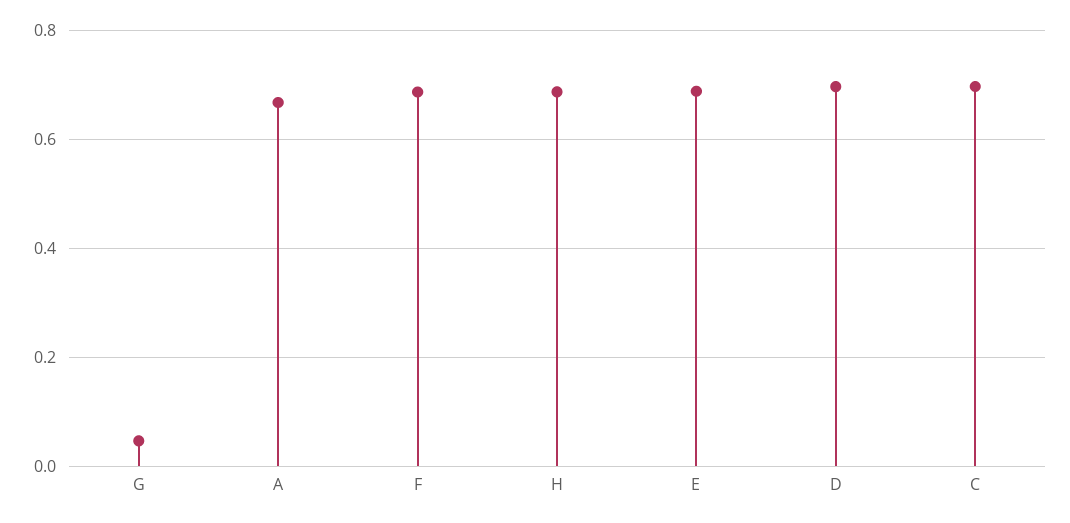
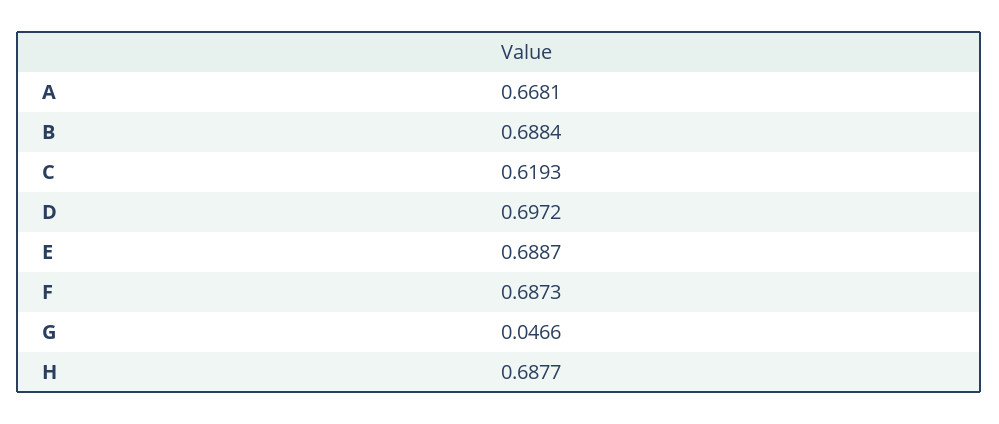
  {
    "G": 0.0466,
    "A": 0.6681,
    "F": 0.6873,
    "H": 0.6877,
    "E": 0.6887,
    "D": 0.6972,
-   "C": 0.7
+   "C": 0.6193,
+   "B": 0.6884
  }

